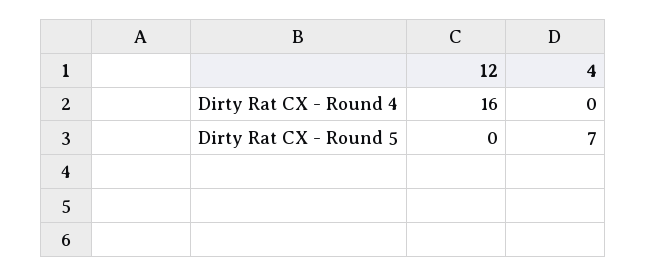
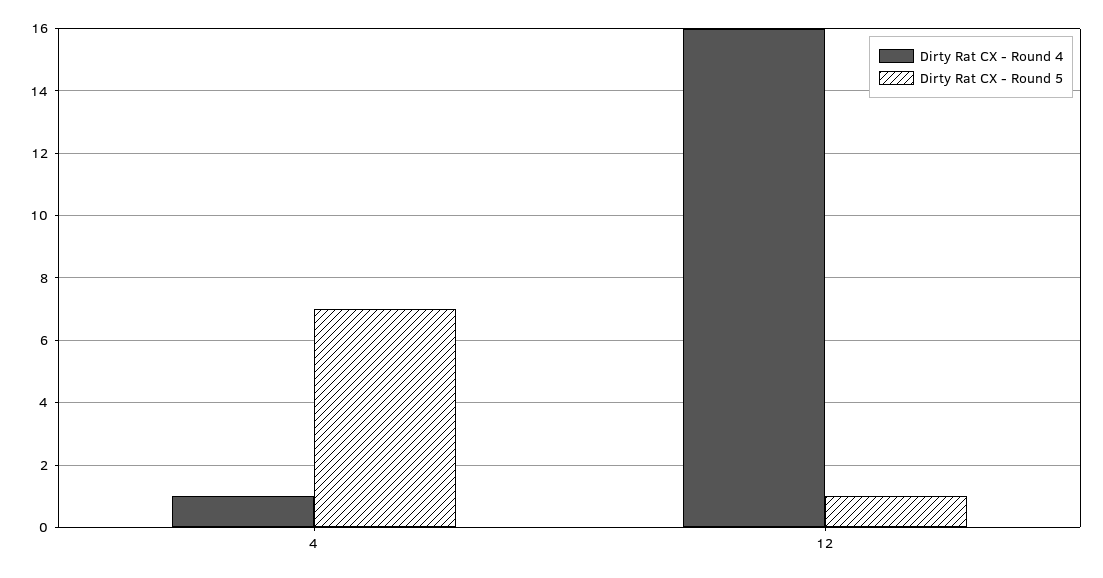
  {
    "Dirty Rat CX - Round 4": {
      "12": 16,
-     "4": 0
+     "4": 1
    },
    "Dirty Rat CX - Round 5": {
-     "12": 0,
+     "12": 1,
      "4": 7
    }
  }

